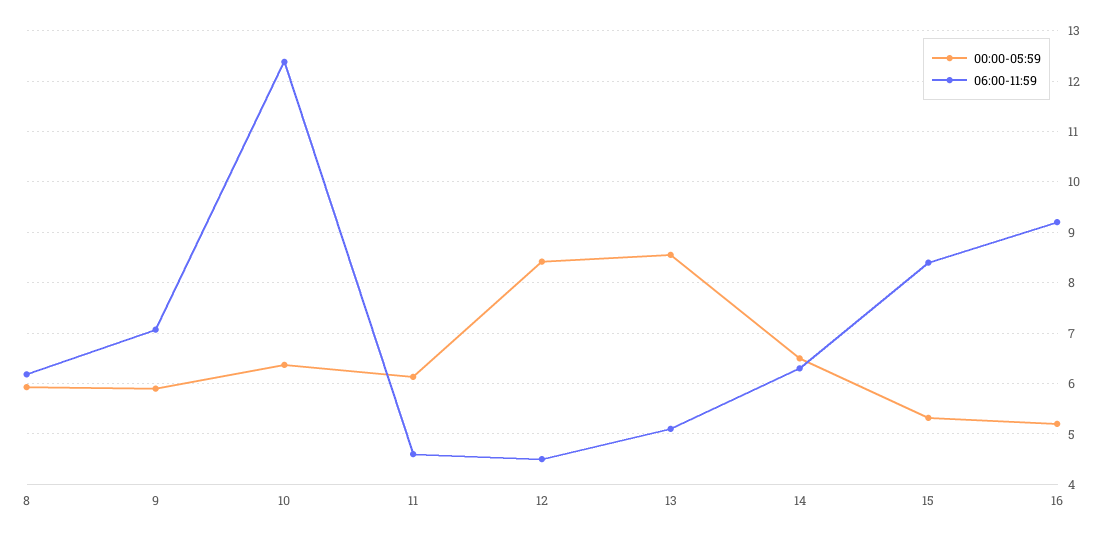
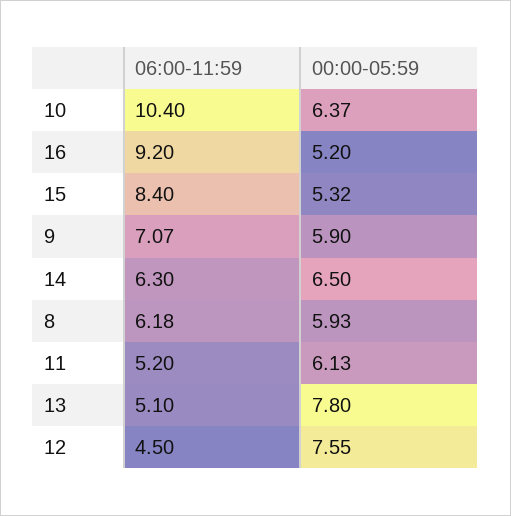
  {
    "00:00-05:59": {
      "8": 5.93,
      "9": 5.9,
      "10": 6.37,
      "11": 6.13,
-     "12": 8.4,
+     "12": 7.55,
-     "13": 8.6,
+     "13": 7.8,
      "14": 6.5,
      "15": 5.32,
      "16": 5.2
    },
    "06:00-11:59": {
      "8": 6.18,
      "9": 7.07,
-     "10": 12.4,
+     "10": 10.4,
-     "11": 4.6,
+     "11": 5.2,
      "12": 4.5,
      "13": 5.1,
      "14": 6.3,
      "15": 8.4,
      "16": 9.2
    }
  }

